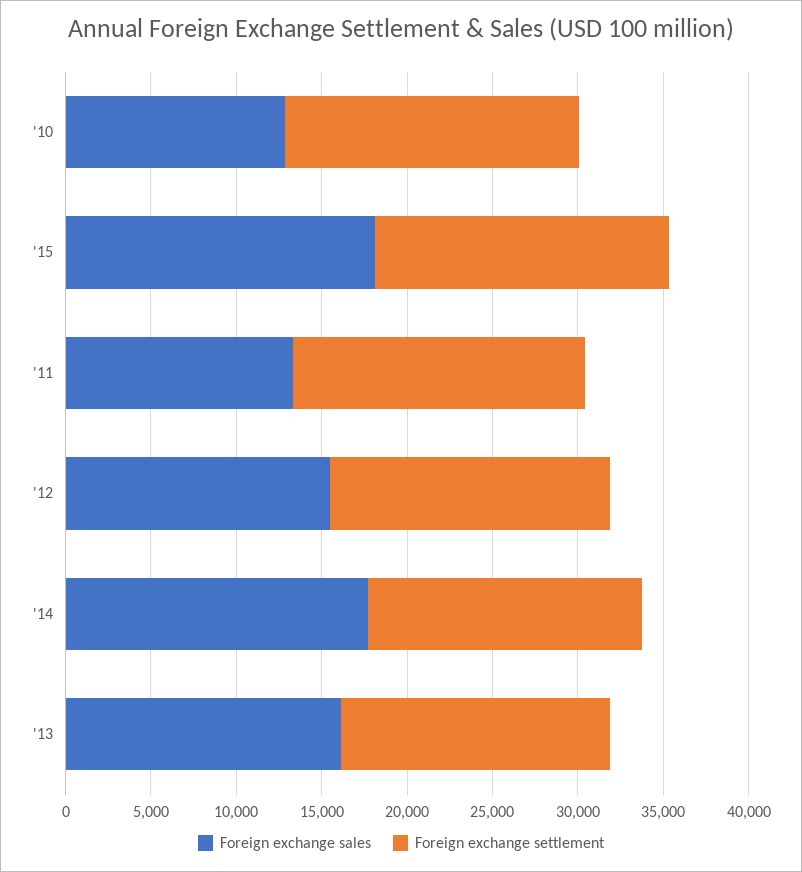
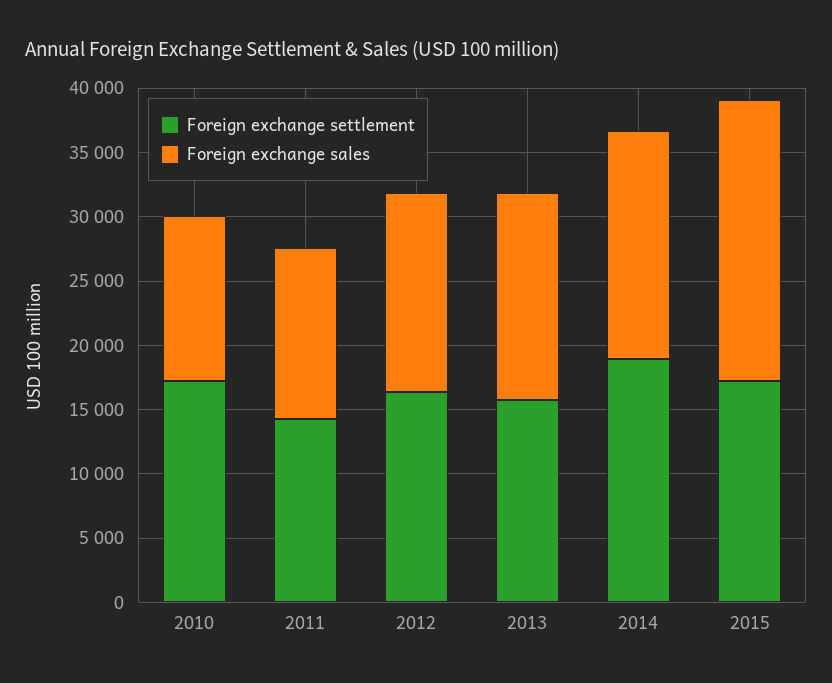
  {
    "Foreign exchange sales": {
      "'10": 13000,
-     "'15": 18000,
+     "'15": 22000,
      "'11": 13000,
      "'12": 15000,
      "'14": 18000,
      "'13": 16000
    },
    "Foreign exchange settlement": {
      "'10": 17000,
      "'15": 17000,
-     "'11": 17000,
+     "'11": 14000,
      "'12": 16000,
-     "'14": 16000,
+     "'14": 19000,
      "'13": 16000
    }
  }

